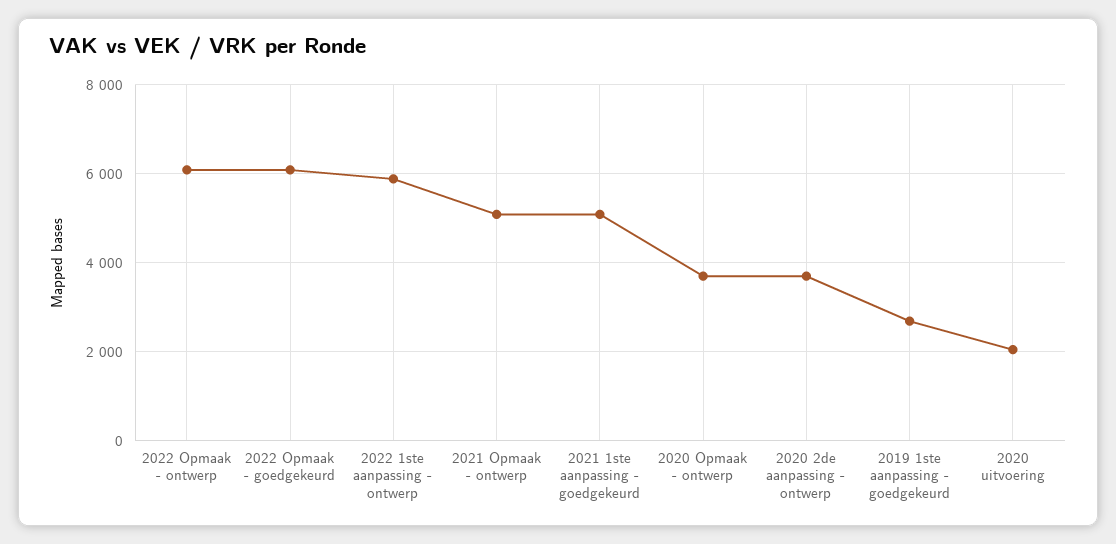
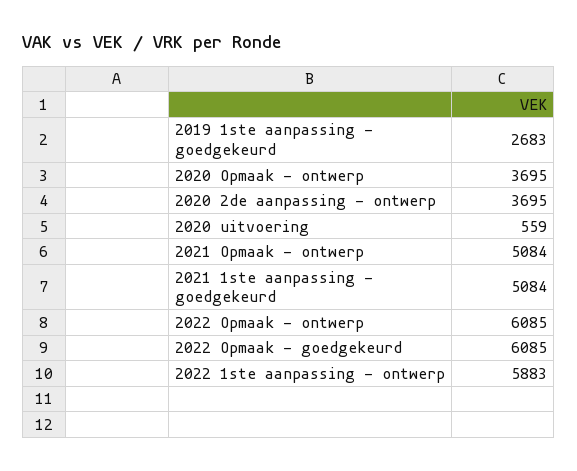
  {
    "2022 Opmaak - ontwerp": 6085,
    "2022 Opmaak - goedgekeurd": 6085,
    "2022 1ste aanpassing - ontwerp": 5883,
    "2021 Opmaak - ontwerp": 5084,
    "2021 1ste aanpassing - goedgekeurd": 5084,
    "2020 Opmaak - ontwerp": 3695,
    "2020 2de aanpassing - ontwerp": 3695,
    "2019 1ste aanpassing - goedgekeurd": 2683,
-   "2020 uitvoering": 2000
+   "2020 uitvoering": 559
  }

